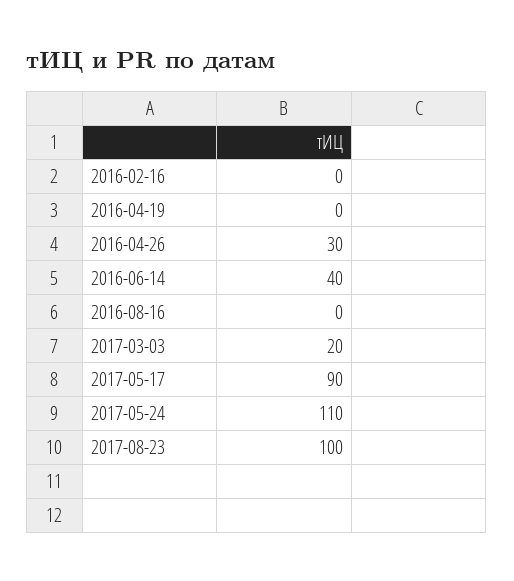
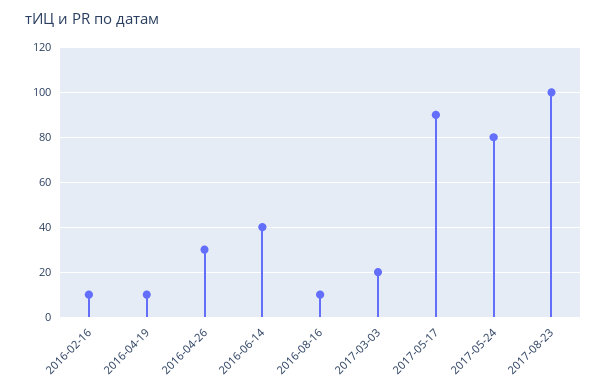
  {
-   "2016-02-16": 0,
+   "2016-02-16": 10,
-   "2016-04-19": 0,
+   "2016-04-19": 10,
    "2016-04-26": 30,
    "2016-06-14": 40,
-   "2016-08-16": 0,
+   "2016-08-16": 10,
    "2017-03-03": 20,
    "2017-05-17": 90,
-   "2017-05-24": 110,
+   "2017-05-24": 80,
    "2017-08-23": 100
  }

